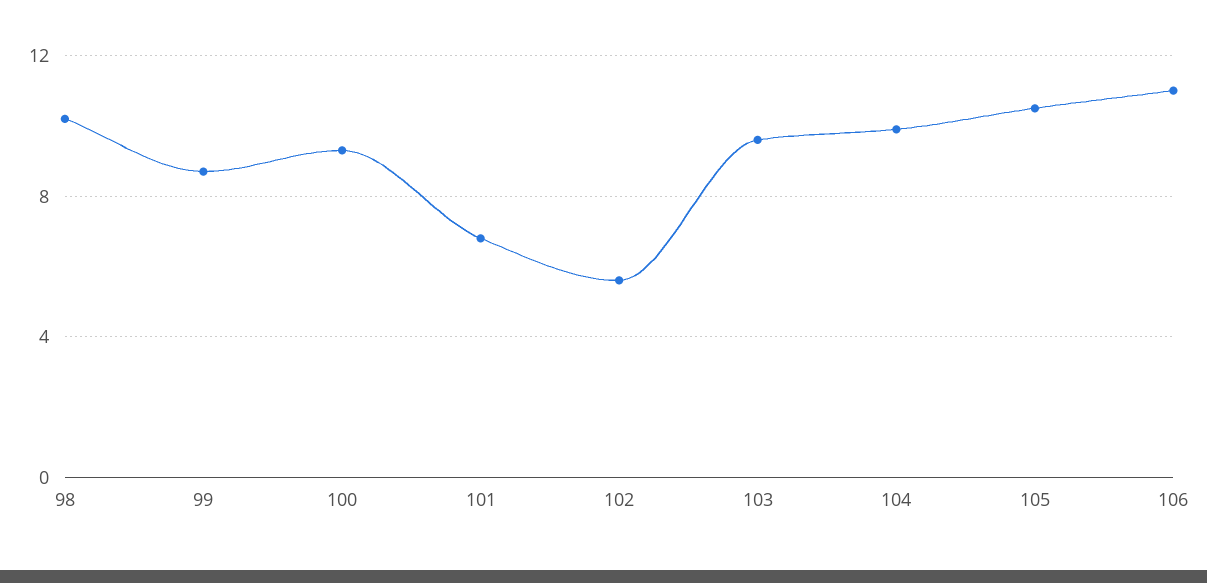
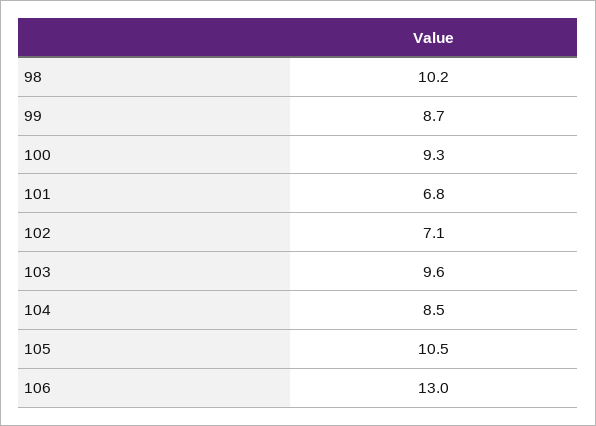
  {
    "98": 10.2,
    "99": 8.7,
    "100": 9.3,
    "101": 6.8,
-   "102": 5.5,
+   "102": 7.1,
    "103": 9.6,
-   "104": 10,
+   "104": 8.5,
    "105": 10.5,
-   "106": 11
+   "106": 13
  }

